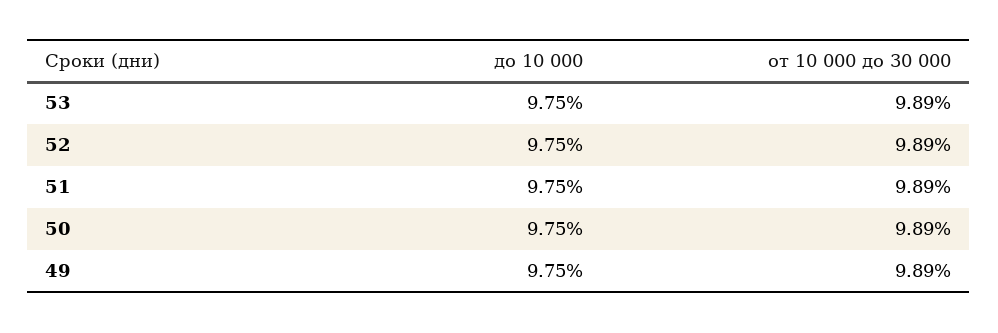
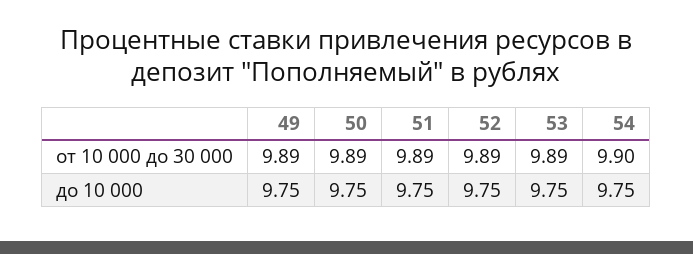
  {
    "до 10 000": {
      "53": 9.75,
      "52": 9.75,
      "51": 9.75,
      "50": 9.75,
-     "49": 9.75
+     "49": 9.75,
+     "54": 9.75
    },
    "от 10 000 до 30 000": {
      "53": 9.89,
      "52": 9.89,
      "51": 9.89,
      "50": 9.89,
-     "49": 9.89
+     "49": 9.89,
+     "54": 9.9
    }
  }

